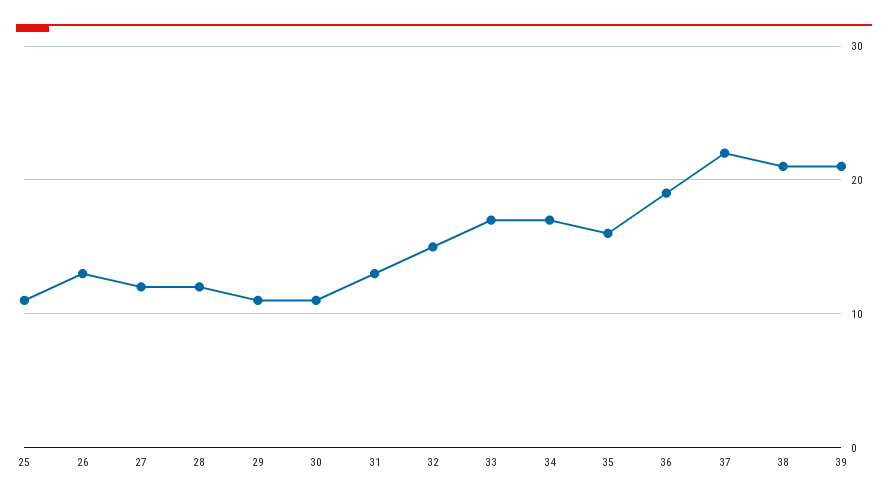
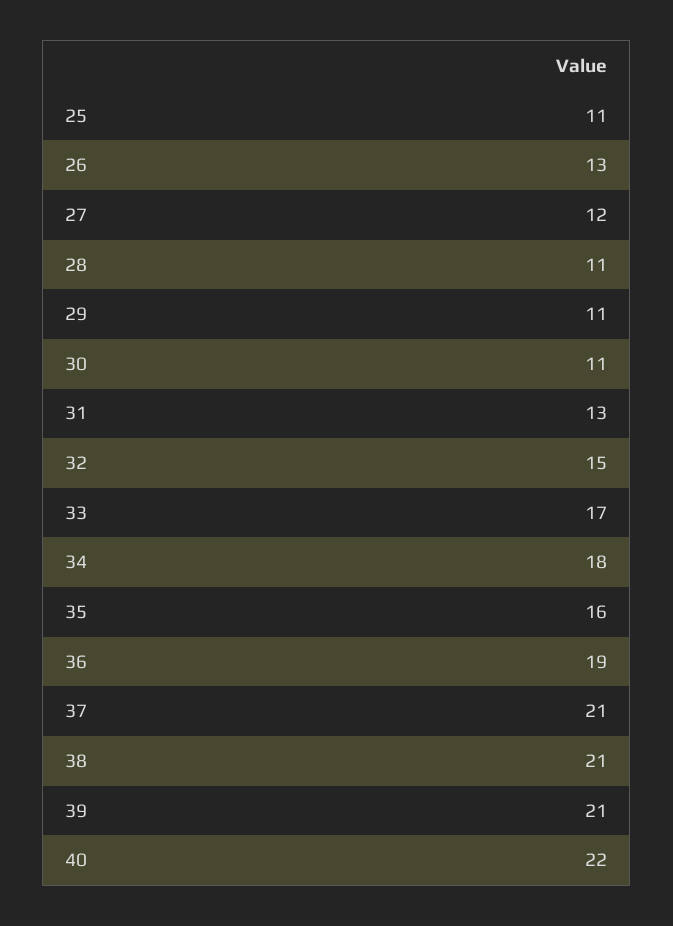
  {
    "25": 11,
    "26": 13,
    "27": 12,
-   "28": 12,
+   "28": 11,
    "29": 11,
    "30": 11,
    "31": 13,
    "32": 15,
    "33": 17,
-   "34": 17,
+   "34": 18,
    "35": 16,
    "36": 19,
-   "37": 22,
+   "37": 21,
    "38": 21,
-   "39": 21
+   "39": 21,
+   "40": 22
  }

